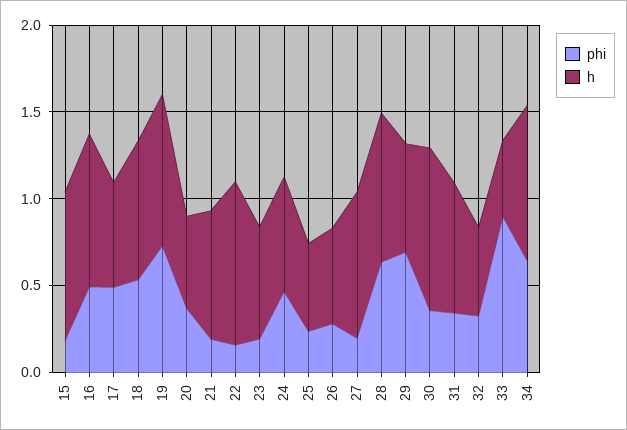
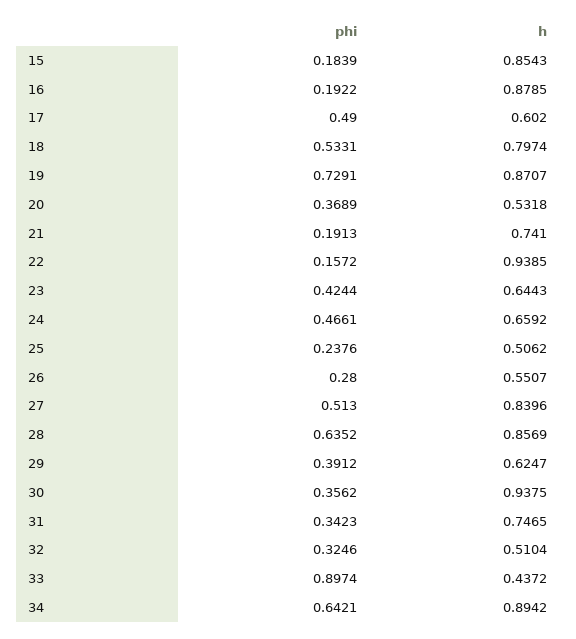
  {
    "phi": {
      "15": 0.1839,
-     "16": 0.5,
+     "16": 0.1922,
      "17": 0.49,
      "18": 0.5331,
      "19": 0.7291,
      "20": 0.3689,
      "21": 0.1913,
      "22": 0.1572,
-     "23": 0.2,
+     "23": 0.4244,
      "24": 0.4661,
      "25": 0.2376,
      "26": 0.28,
-     "27": 0.2,
+     "27": 0.513,
      "28": 0.6352,
-     "29": 0.7,
+     "29": 0.3912,
      "30": 0.3562,
      "31": 0.3423,
      "32": 0.3246,
      "33": 0.8974,
      "34": 0.6421
    },
    "h": {
      "15": 0.8543,
      "16": 0.8785,
      "17": 0.602,
      "18": 0.7974,
      "19": 0.8707,
      "20": 0.5318,
      "21": 0.741,
      "22": 0.9385,
      "23": 0.6443,
      "24": 0.6592,
      "25": 0.5062,
      "26": 0.5507,
      "27": 0.8396,
      "28": 0.8569,
      "29": 0.6247,
      "30": 0.9375,
      "31": 0.7465,
      "32": 0.5104,
      "33": 0.4372,
      "34": 0.8942
    }
  }

